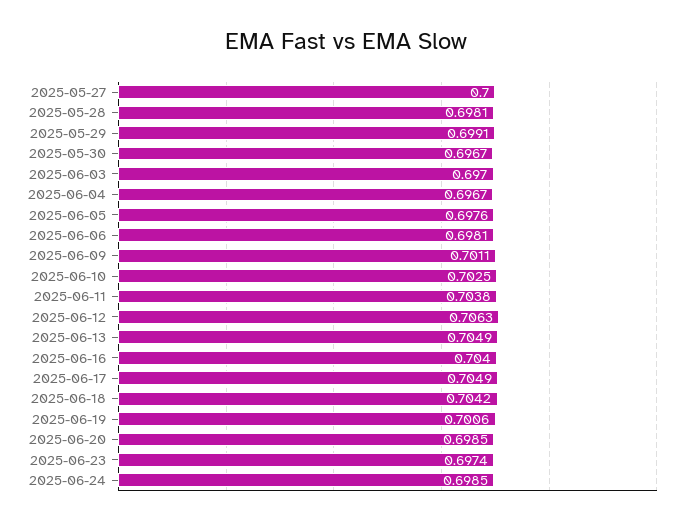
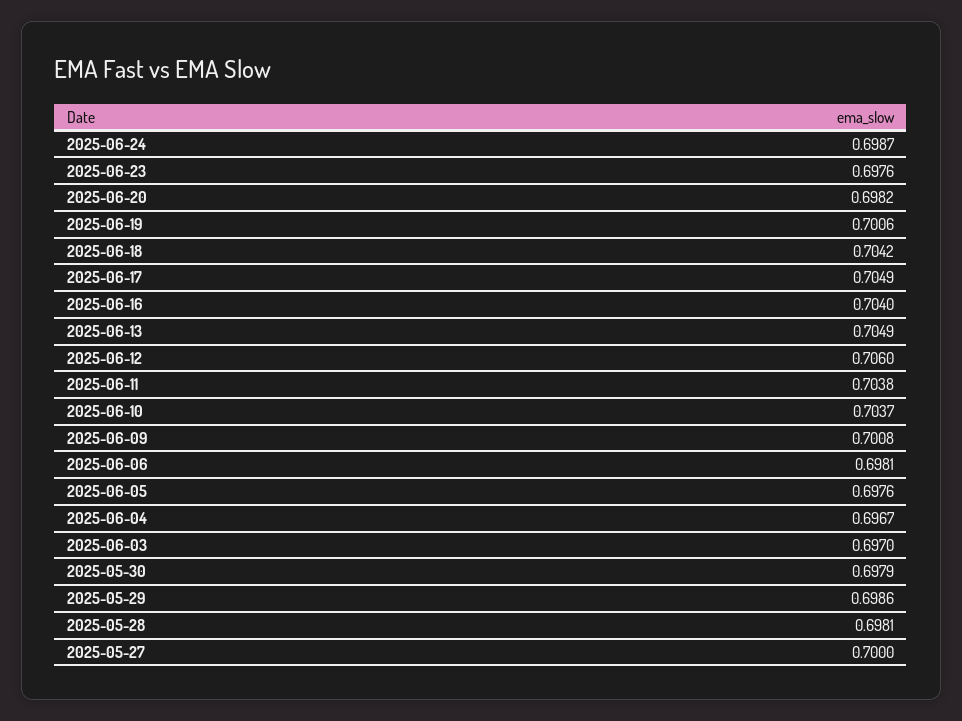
  {
    "2025-05-27": 0.7,
    "2025-05-28": 0.6981,
-   "2025-05-29": 0.6991,
+   "2025-05-29": 0.6986,
-   "2025-05-30": 0.6967,
+   "2025-05-30": 0.6979,
    "2025-06-03": 0.697,
    "2025-06-04": 0.6967,
    "2025-06-05": 0.6976,
    "2025-06-06": 0.6981,
-   "2025-06-09": 0.7011,
+   "2025-06-09": 0.7008,
-   "2025-06-10": 0.7025,
+   "2025-06-10": 0.7037,
    "2025-06-11": 0.7038,
-   "2025-06-12": 0.7063,
+   "2025-06-12": 0.706,
    "2025-06-13": 0.7049,
    "2025-06-16": 0.704,
    "2025-06-17": 0.7049,
    "2025-06-18": 0.7042,
    "2025-06-19": 0.7006,
-   "2025-06-20": 0.6985,
+   "2025-06-20": 0.6982,
-   "2025-06-23": 0.6974,
+   "2025-06-23": 0.6976,
-   "2025-06-24": 0.6985
+   "2025-06-24": 0.6987
  }

